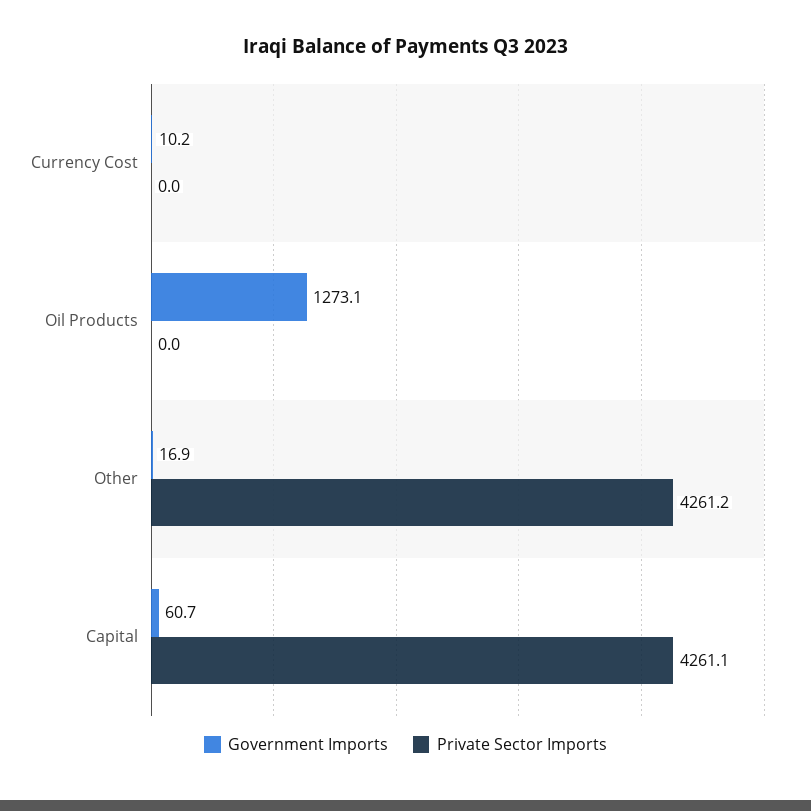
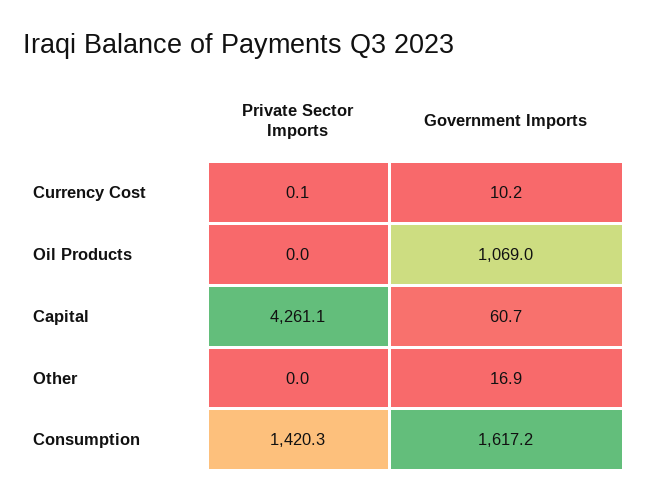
  {
    "Government Imports": {
      "Currency Cost": 10.2,
-     "Oil Products": 1273.1,
+     "Oil Products": 1069,
      "Other": 16.9,
-     "Capital": 60.7
+     "Capital": 60.7,
+     "Consumption": 1617.2
    },
    "Private Sector Imports": {
-     "Currency Cost": 0,
+     "Currency Cost": 0.1,
      "Oil Products": 0,
-     "Other": 4261.2,
+     "Other": 0,
-     "Capital": 4261.1
+     "Capital": 4261.1,
+     "Consumption": 1420.3
    }
  }

